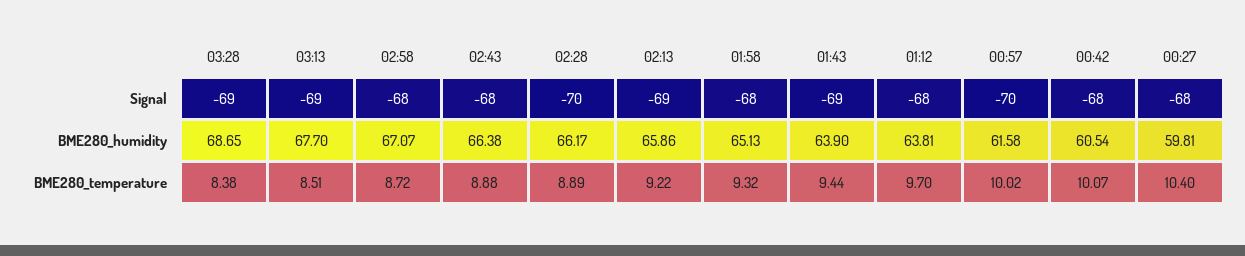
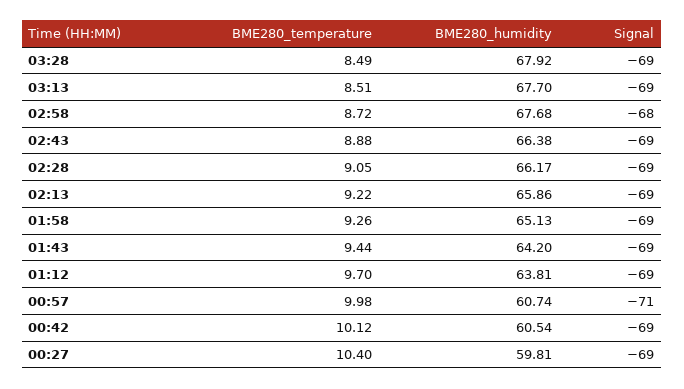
  {
    "03:28": {
      "Signal": -69,
-     "BME280_humidity": 68.65,
+     "BME280_humidity": 67.92,
-     "BME280_temperature": 8.38
+     "BME280_temperature": 8.49
    },
    "03:13": {
      "Signal": -69,
      "BME280_humidity": 67.7,
      "BME280_temperature": 8.51
    },
    "02:58": {
      "Signal": -68,
-     "BME280_humidity": 67.07,
+     "BME280_humidity": 67.68,
      "BME280_temperature": 8.72
    },
    "02:43": {
-     "Signal": -68,
+     "Signal": -69,
      "BME280_humidity": 66.38,
      "BME280_temperature": 8.88
    },
    "02:28": {
-     "Signal": -70,
+     "Signal": -69,
      "BME280_humidity": 66.17,
-     "BME280_temperature": 8.89
+     "BME280_temperature": 9.05
    },
    "02:13": {
      "Signal": -69,
      "BME280_humidity": 65.86,
      "BME280_temperature": 9.22
    },
    "01:58": {
-     "Signal": -68,
+     "Signal": -69,
      "BME280_humidity": 65.13,
-     "BME280_temperature": 9.32
+     "BME280_temperature": 9.26
    },
    "01:43": {
      "Signal": -69,
-     "BME280_humidity": 63.9,
+     "BME280_humidity": 64.2,
      "BME280_temperature": 9.44
    },
    "01:12": {
-     "Signal": -68,
+     "Signal": -69,
      "BME280_humidity": 63.81,
      "BME280_temperature": 9.7
    },
    "00:57": {
-     "Signal": -70,
+     "Signal": -71,
-     "BME280_humidity": 61.58,
+     "BME280_humidity": 60.74,
-     "BME280_temperature": 10.02
+     "BME280_temperature": 9.98
    },
    "00:42": {
-     "Signal": -68,
+     "Signal": -69,
      "BME280_humidity": 60.54,
-     "BME280_temperature": 10.07
+     "BME280_temperature": 10.12
    },
    "00:27": {
-     "Signal": -68,
+     "Signal": -69,
      "BME280_humidity": 59.81,
      "BME280_temperature": 10.4
    }
  }

